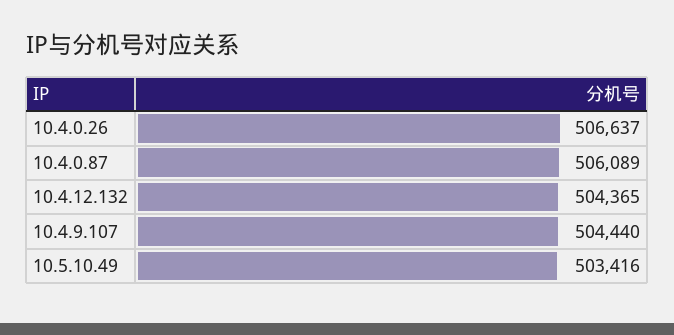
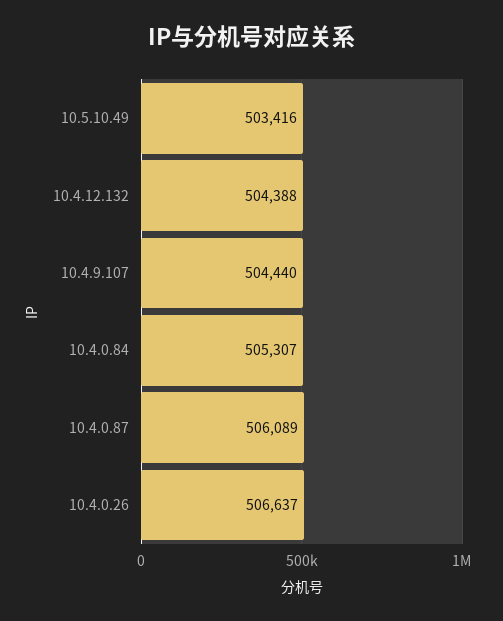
  {
    "10.4.0.26": 506637,
    "10.4.0.87": 506089,
-   "10.4.12.132": 504365,
+   "10.4.12.132": 504388,
    "10.4.9.107": 504440,
-   "10.5.10.49": 503416
+   "10.5.10.49": 503416,
+   "10.4.0.84": 505307
  }

